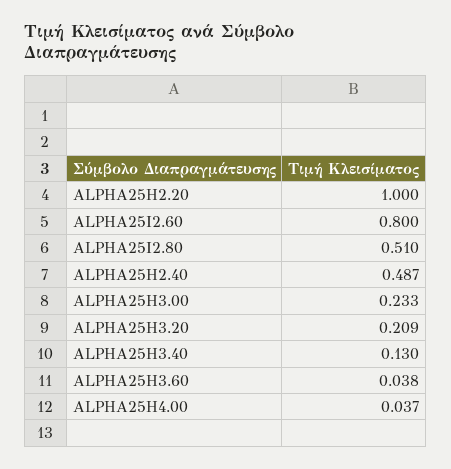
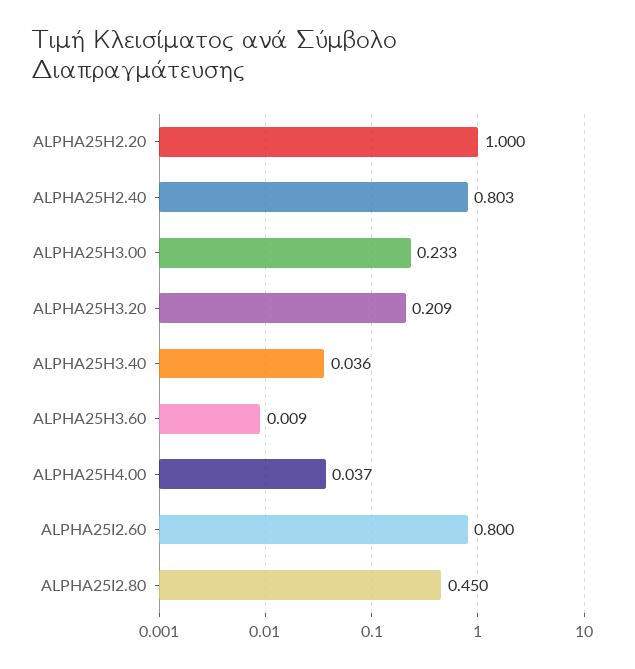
  {
    "ALPHA25H2.20": 1,
    "ALPHA25I2.60": 0.8,
-   "ALPHA25I2.80": 0.51,
+   "ALPHA25I2.80": 0.45,
-   "ALPHA25H2.40": 0.487,
+   "ALPHA25H2.40": 0.803,
    "ALPHA25H3.00": 0.233,
    "ALPHA25H3.20": 0.209,
-   "ALPHA25H3.40": 0.13,
+   "ALPHA25H3.40": 0.036,
-   "ALPHA25H3.60": 0.038,
+   "ALPHA25H3.60": 0.009,
    "ALPHA25H4.00": 0.037
  }

